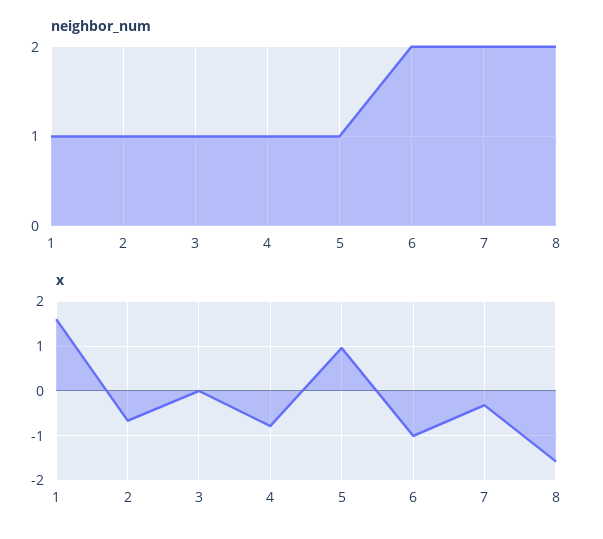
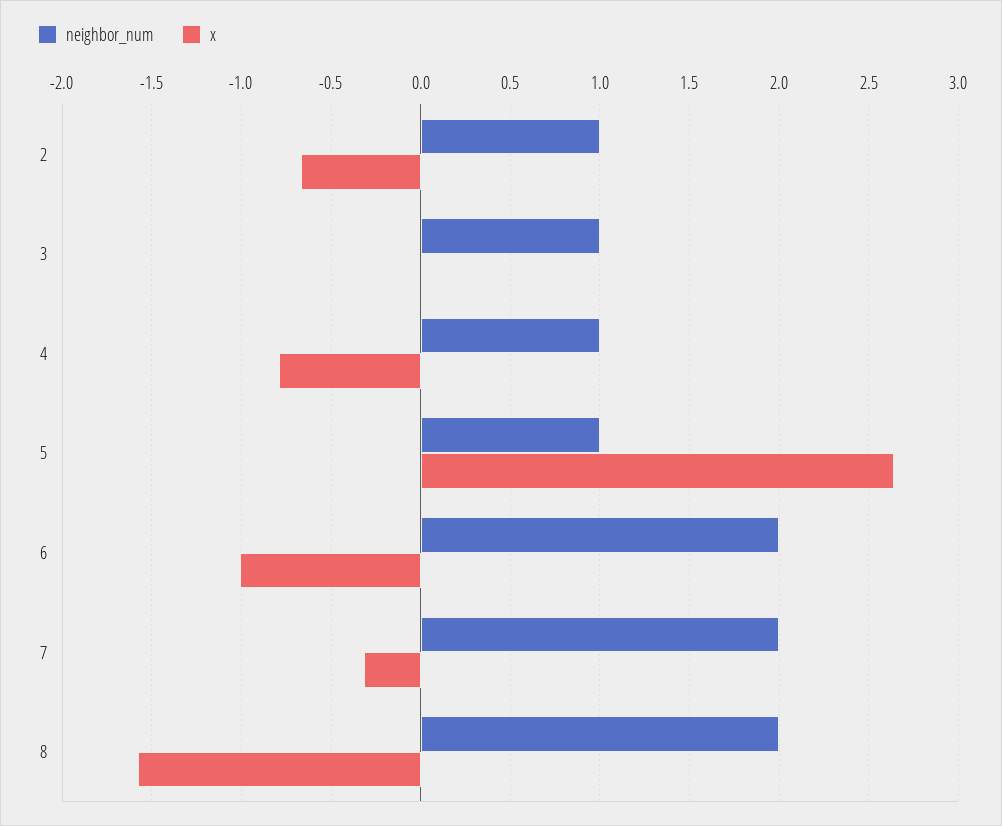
  {
    "neighbor_num": {
-     "1": 1,
      "2": 1,
      "3": 1,
      "4": 1,
      "5": 1,
      "6": 2,
      "7": 2,
      "8": 2
    },
    "x": {
-     "1": 1.6,
      "2": -0.65,
      "3": 0,
      "4": -0.8,
-     "5": 1,
+     "5": 2.65,
      "6": -1,
      "7": -0.3,
      "8": -1.6
    }
  }

